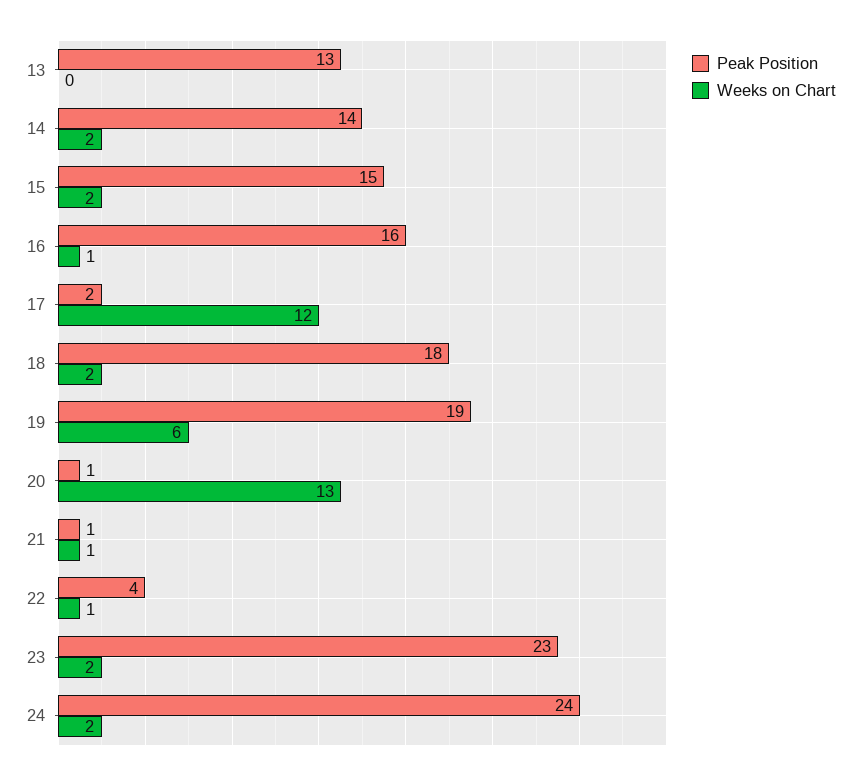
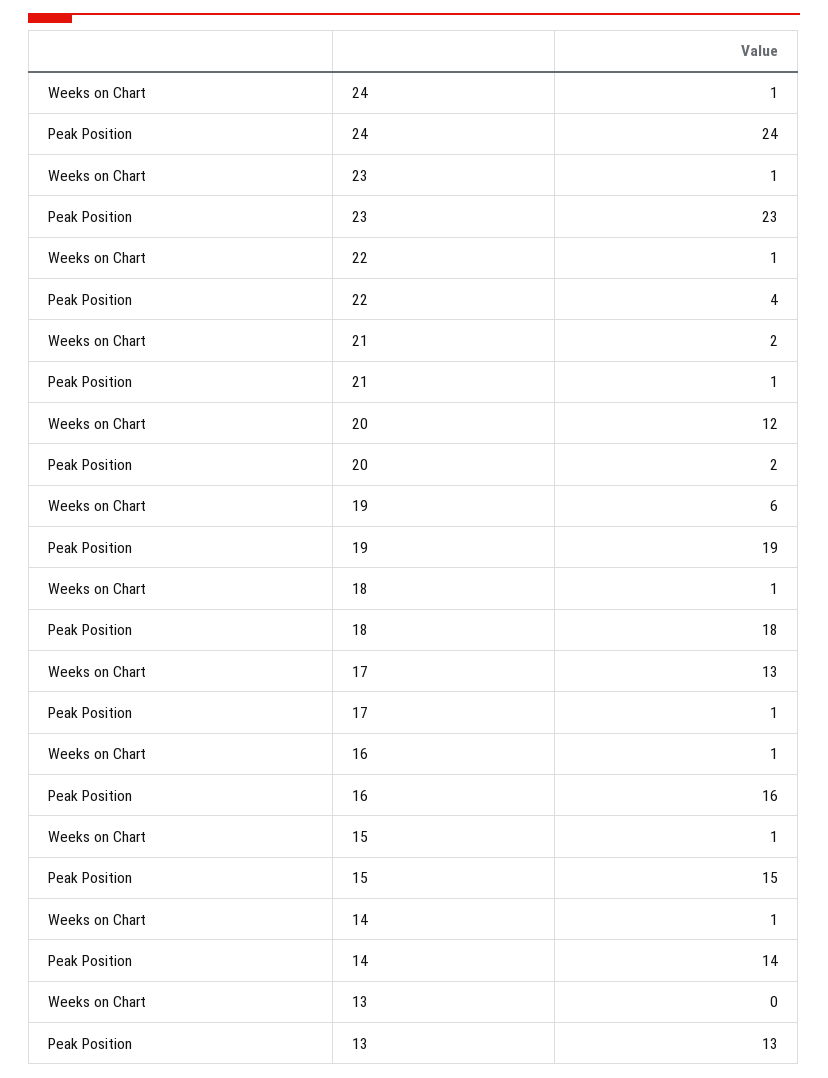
  {
    "Peak Position": {
      "13": 13,
      "14": 14,
      "15": 15,
      "16": 16,
-     "17": 2,
+     "17": 1,
      "18": 18,
      "19": 19,
-     "20": 1,
+     "20": 2,
      "21": 1,
      "22": 4,
      "23": 23,
      "24": 24
    },
    "Weeks on Chart": {
      "13": 0,
-     "14": 2,
+     "14": 1,
-     "15": 2,
+     "15": 1,
      "16": 1,
-     "17": 12,
+     "17": 13,
-     "18": 2,
+     "18": 1,
      "19": 6,
-     "20": 13,
+     "20": 12,
-     "21": 1,
+     "21": 2,
      "22": 1,
-     "23": 2,
+     "23": 1,
-     "24": 2
+     "24": 1
    }
  }

